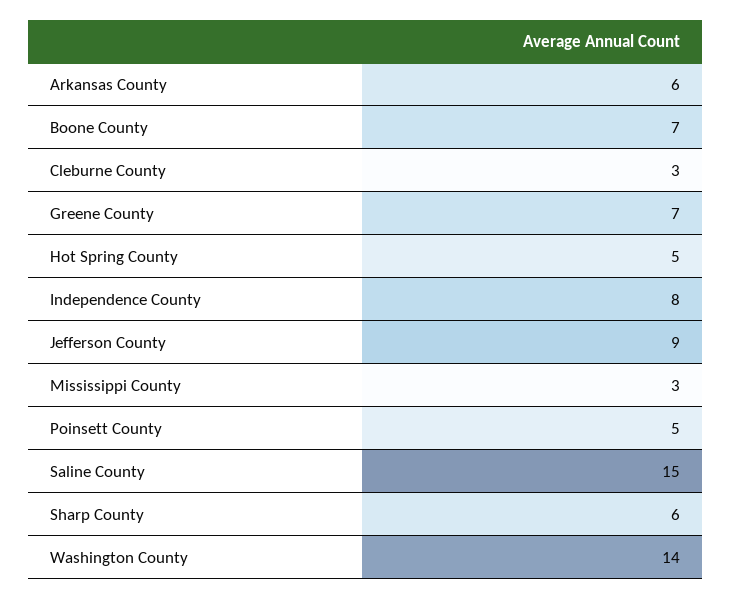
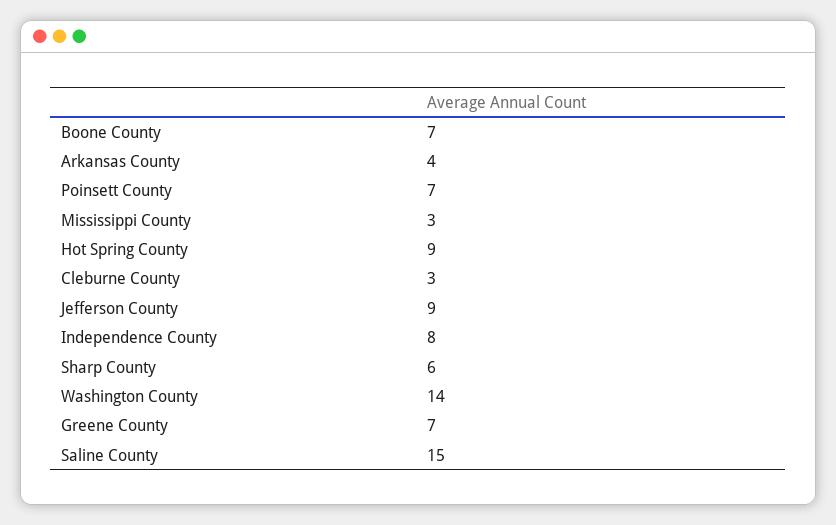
  {
-   "Arkansas County": 6,
+   "Arkansas County": 4,
    "Boone County": 7,
    "Cleburne County": 3,
    "Greene County": 7,
-   "Hot Spring County": 5,
+   "Hot Spring County": 9,
    "Independence County": 8,
    "Jefferson County": 9,
    "Mississippi County": 3,
-   "Poinsett County": 5,
+   "Poinsett County": 7,
    "Saline County": 15,
    "Sharp County": 6,
    "Washington County": 14
  }

